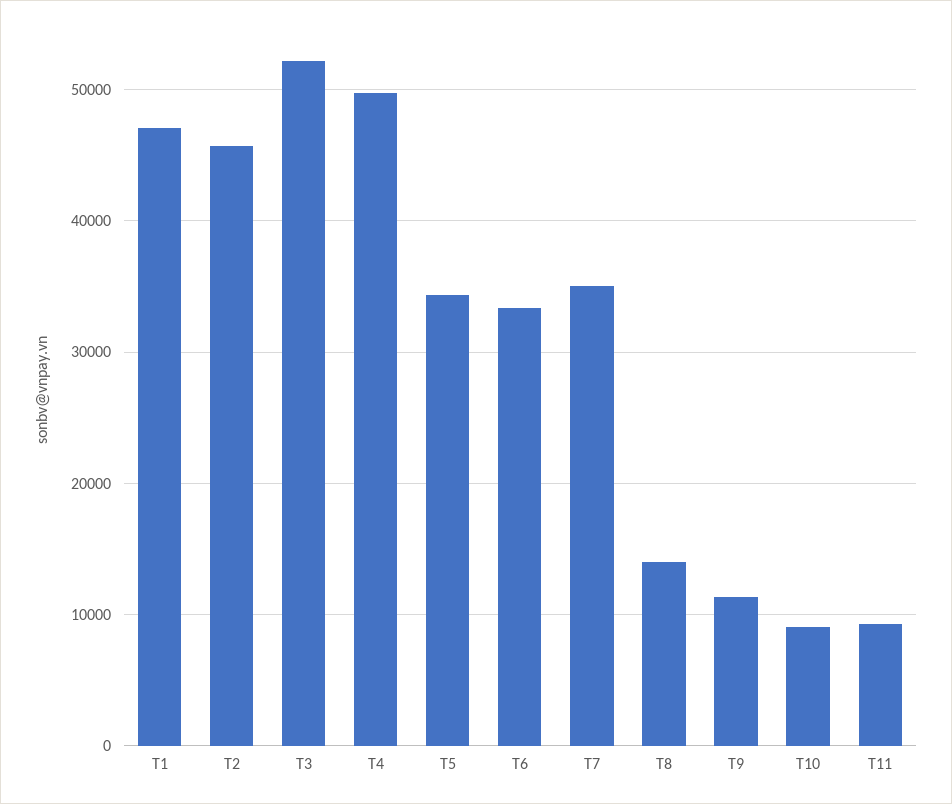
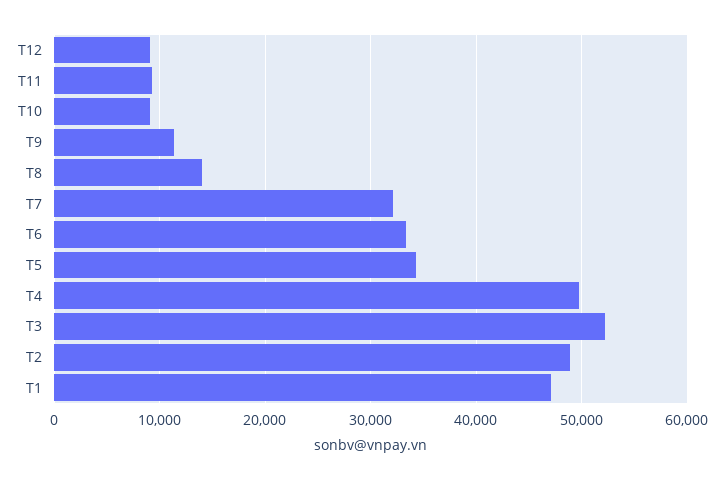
  {
    "T1": 47000,
-   "T2": 46000,
+   "T2": 49000,
    "T3": 52000,
    "T4": 50000,
    "T5": 34000,
    "T6": 33000,
-   "T7": 35000,
+   "T7": 32000,
    "T8": 14000,
    "T9": 11000,
    "T10": 9000,
-   "T11": 9000
+   "T11": 9000,
+   "T12": 9000
  }

